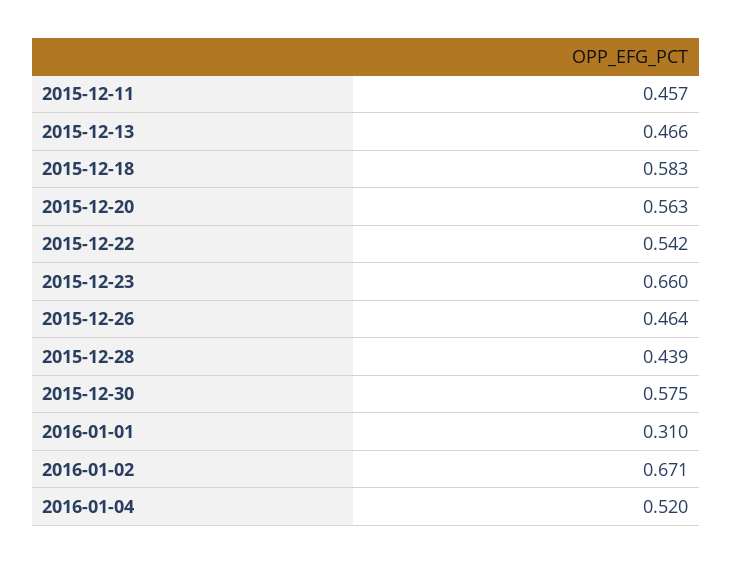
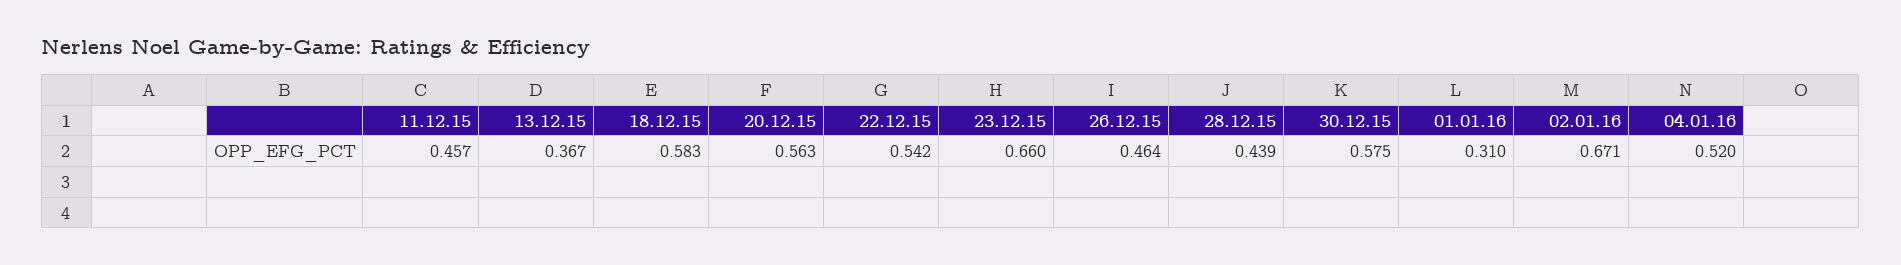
  {
    "2015-12-11": 0.457,
-   "2015-12-13": 0.466,
+   "2015-12-13": 0.367,
    "2015-12-18": 0.583,
    "2015-12-20": 0.563,
    "2015-12-22": 0.542,
    "2015-12-23": 0.66,
    "2015-12-26": 0.464,
    "2015-12-28": 0.439,
    "2015-12-30": 0.575,
    "2016-01-01": 0.31,
    "2016-01-02": 0.671,
    "2016-01-04": 0.52
  }

